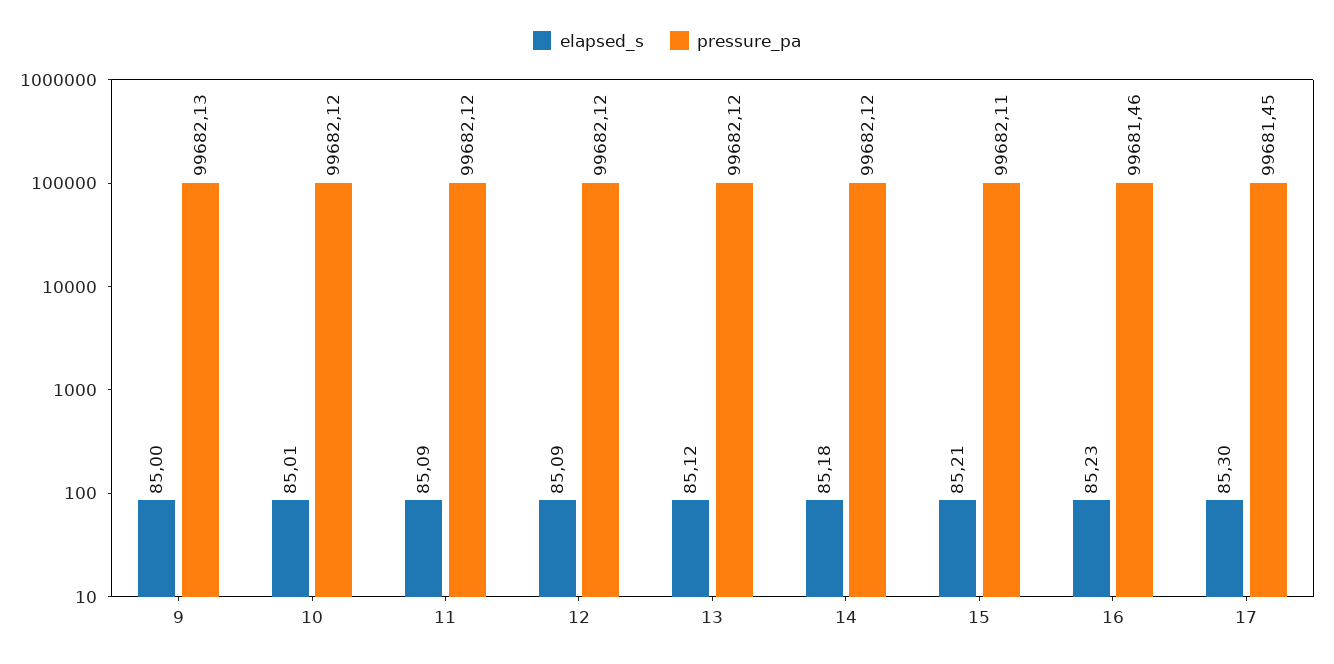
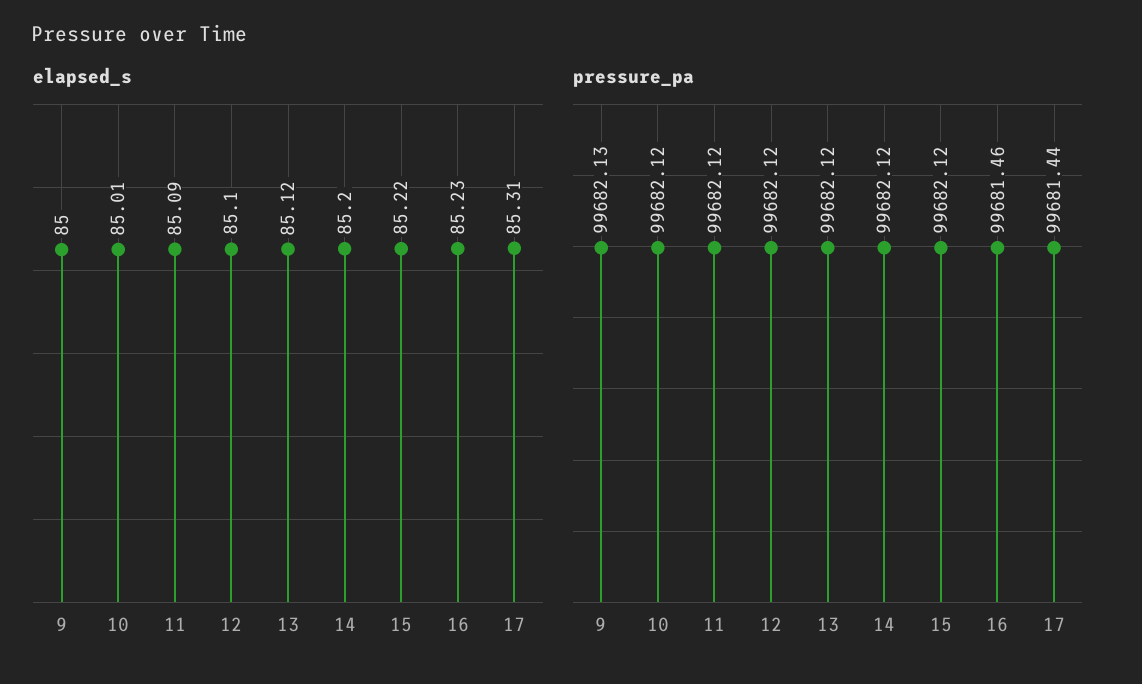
  {
    "elapsed_s": {
      "9": 85,
      "10": 85.01,
      "11": 85.09,
-     "12": 85.09,
+     "12": 85.1,
      "13": 85.12,
-     "14": 85.18,
+     "14": 85.2,
-     "15": 85.21,
+     "15": 85.22,
      "16": 85.23,
-     "17": 85.3
+     "17": 85.31
    },
    "pressure_pa": {
      "9": 99682.13,
      "10": 99682.12,
      "11": 99682.12,
      "12": 99682.12,
      "13": 99682.12,
      "14": 99682.12,
-     "15": 99682.11,
+     "15": 99682.12,
      "16": 99681.46,
-     "17": 99681.45
+     "17": 99681.44
    }
  }

